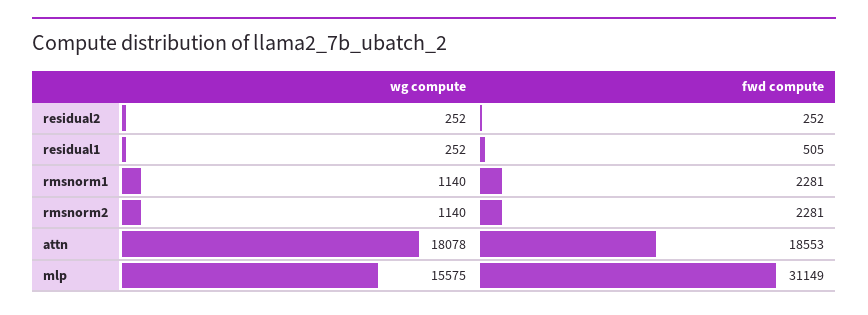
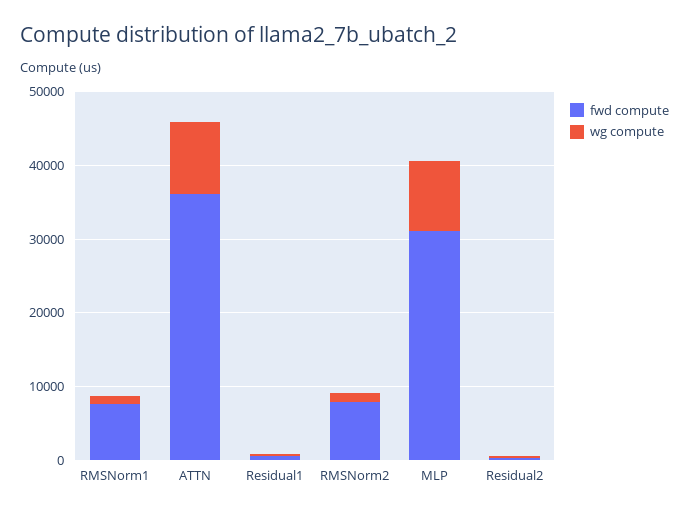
  {
    "wg compute": {
      "residual2": 252,
      "residual1": 252,
      "rmsnorm1": 1140,
      "rmsnorm2": 1140,
-     "attn": 18078,
+     "attn": 10000,
-     "mlp": 15575
+     "mlp": 10000
    },
    "fwd compute": {
      "residual2": 252,
      "residual1": 505,
-     "rmsnorm1": 2281,
+     "rmsnorm1": 8000,
-     "rmsnorm2": 2281,
+     "rmsnorm2": 8000,
-     "attn": 18553,
+     "attn": 36000,
      "mlp": 31149
    }
  }

